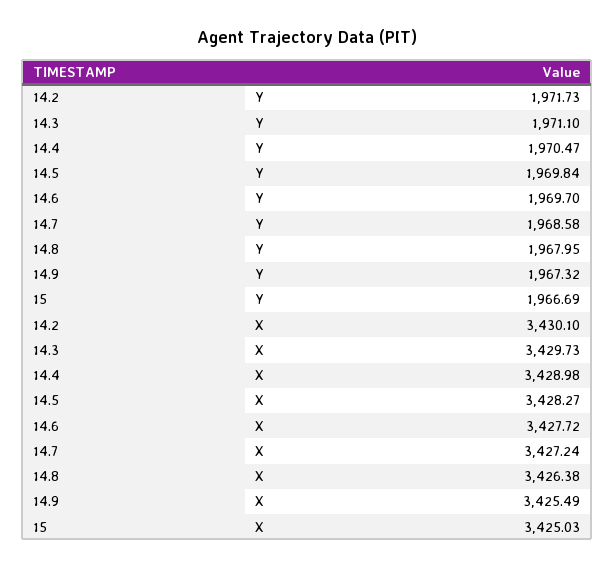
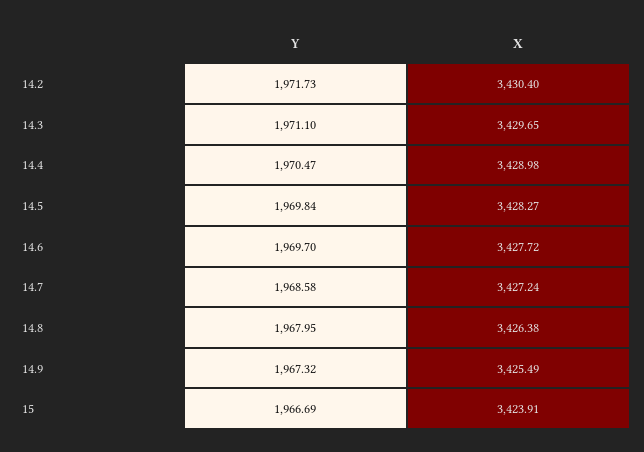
  {
    "14.2": {
      "Y": 1971.73,
-     "X": 3430.1
+     "X": 3430.4
    },
    "14.3": {
      "Y": 1971.1,
-     "X": 3429.73
+     "X": 3429.65
    },
    "14.4": {
      "Y": 1970.47,
      "X": 3428.98
    },
    "14.5": {
      "Y": 1969.84,
      "X": 3428.27
    },
    "14.6": {
      "Y": 1969.7,
      "X": 3427.72
    },
    "14.7": {
      "Y": 1968.58,
      "X": 3427.24
    },
    "14.8": {
      "Y": 1967.95,
      "X": 3426.38
    },
    "14.9": {
      "Y": 1967.32,
      "X": 3425.49
    },
    "15": {
      "Y": 1966.69,
-     "X": 3425.03
+     "X": 3423.91
    }
  }

